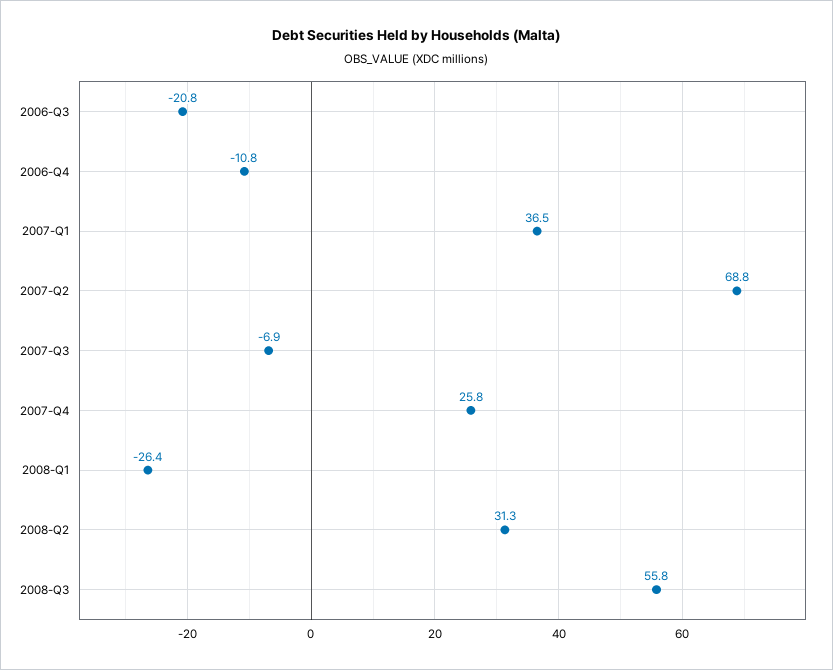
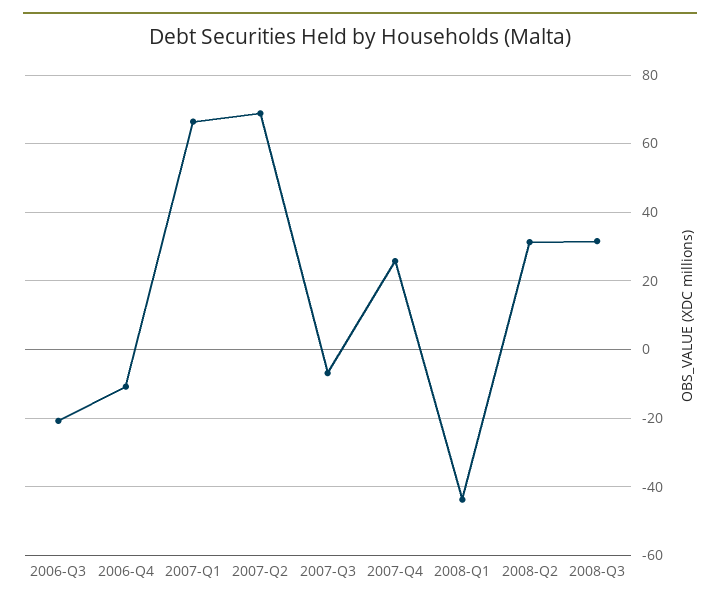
  {
    "2006-Q3": -20.8,
    "2006-Q4": -10.8,
-   "2007-Q1": 36.5,
+   "2007-Q1": 66,
    "2007-Q2": 68.8,
    "2007-Q3": -6.9,
    "2007-Q4": 25.8,
-   "2008-Q1": -26.4,
+   "2008-Q1": -44,
    "2008-Q2": 31.3,
-   "2008-Q3": 55.8
+   "2008-Q3": 32
  }

